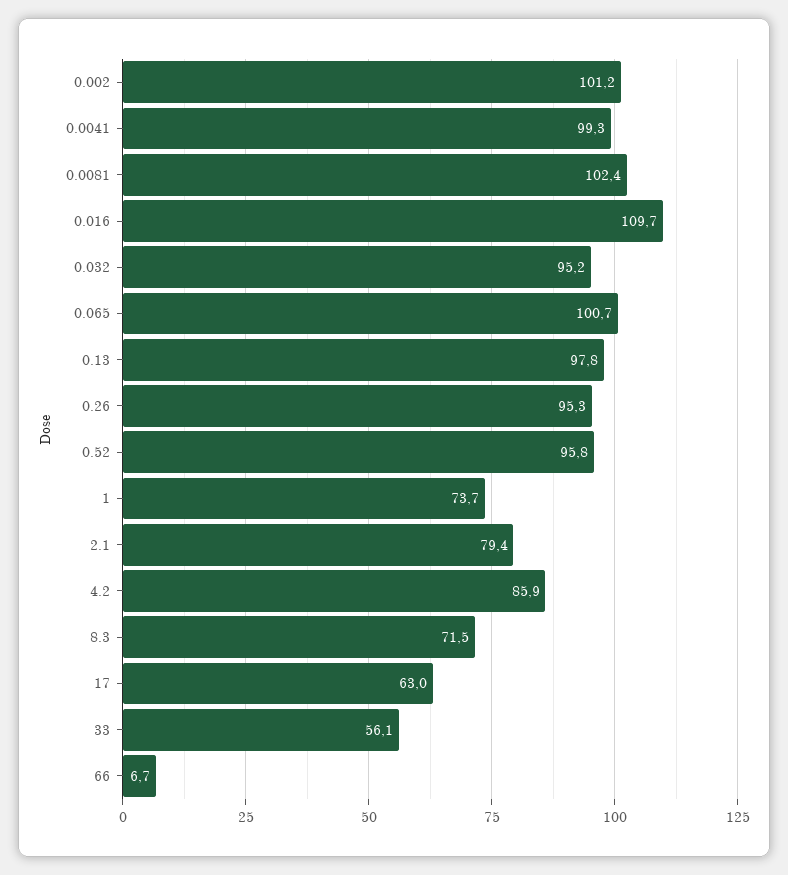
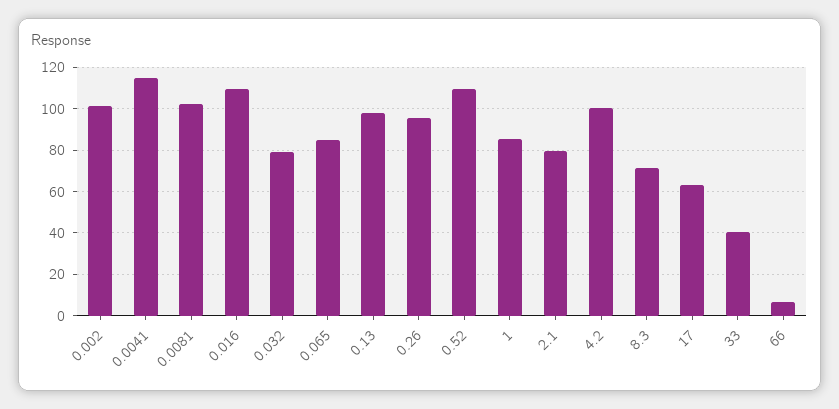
  {
    "0.002": 101.2,
-   "0.0041": 99.3,
+   "0.0041": 115,
    "0.0081": 102.4,
    "0.016": 109.7,
-   "0.032": 95.2,
+   "0.032": 80,
-   "0.065": 100.7,
+   "0.065": 85,
    "0.13": 97.8,
    "0.26": 95.3,
-   "0.52": 95.8,
+   "0.52": 110,
-   "1": 73.7,
+   "1": 85,
    "2.1": 79.4,
-   "4.2": 85.9,
+   "4.2": 100,
    "8.3": 71.5,
    "17": 63,
-   "33": 56.1,
+   "33": 40,
    "66": 6.7
  }

